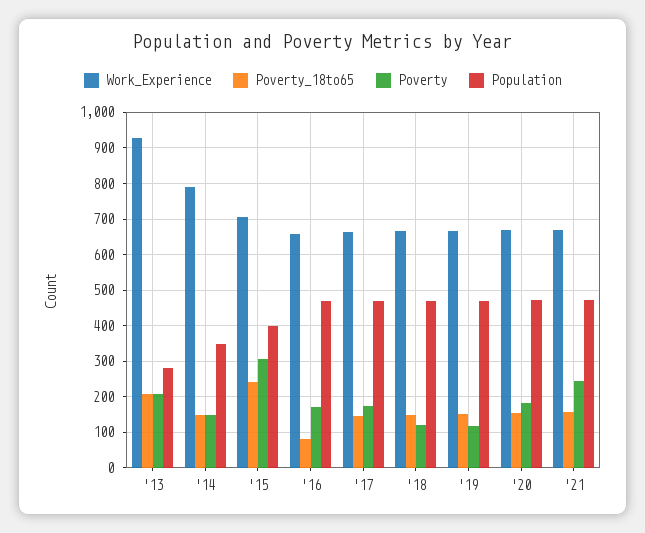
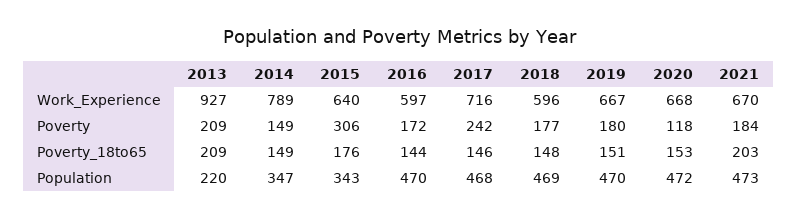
  {
    "Work_Experience": {
      "'13": 927,
      "'14": 789,
-     "'15": 700,
+     "'15": 640,
-     "'16": 660,
+     "'16": 597,
-     "'17": 660,
+     "'17": 716,
-     "'18": 660,
+     "'18": 596,
      "'19": 667,
      "'20": 668,
      "'21": 670
    },
    "Poverty_18to65": {
      "'13": 209,
      "'14": 149,
-     "'15": 240,
+     "'15": 176,
-     "'16": 80,
+     "'16": 144,
      "'17": 146,
      "'18": 148,
      "'19": 151,
      "'20": 153,
-     "'21": 160
+     "'21": 203
    },
    "Poverty": {
      "'13": 209,
      "'14": 149,
      "'15": 306,
      "'16": 172,
-     "'17": 180,
+     "'17": 242,
-     "'18": 120,
+     "'18": 177,
-     "'19": 120,
+     "'19": 180,
-     "'20": 180,
+     "'20": 118,
-     "'21": 240
+     "'21": 184
    },
    "Population": {
-     "'13": 280,
+     "'13": 220,
      "'14": 347,
-     "'15": 400,
+     "'15": 343,
      "'16": 470,
      "'17": 468,
      "'18": 469,
      "'19": 470,
      "'20": 472,
      "'21": 473
    }
  }

